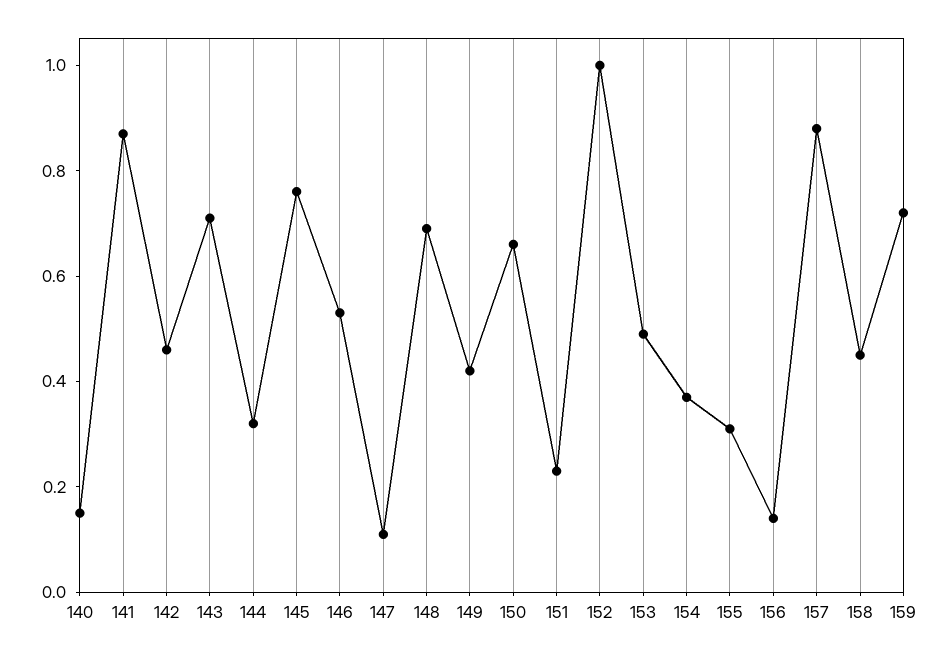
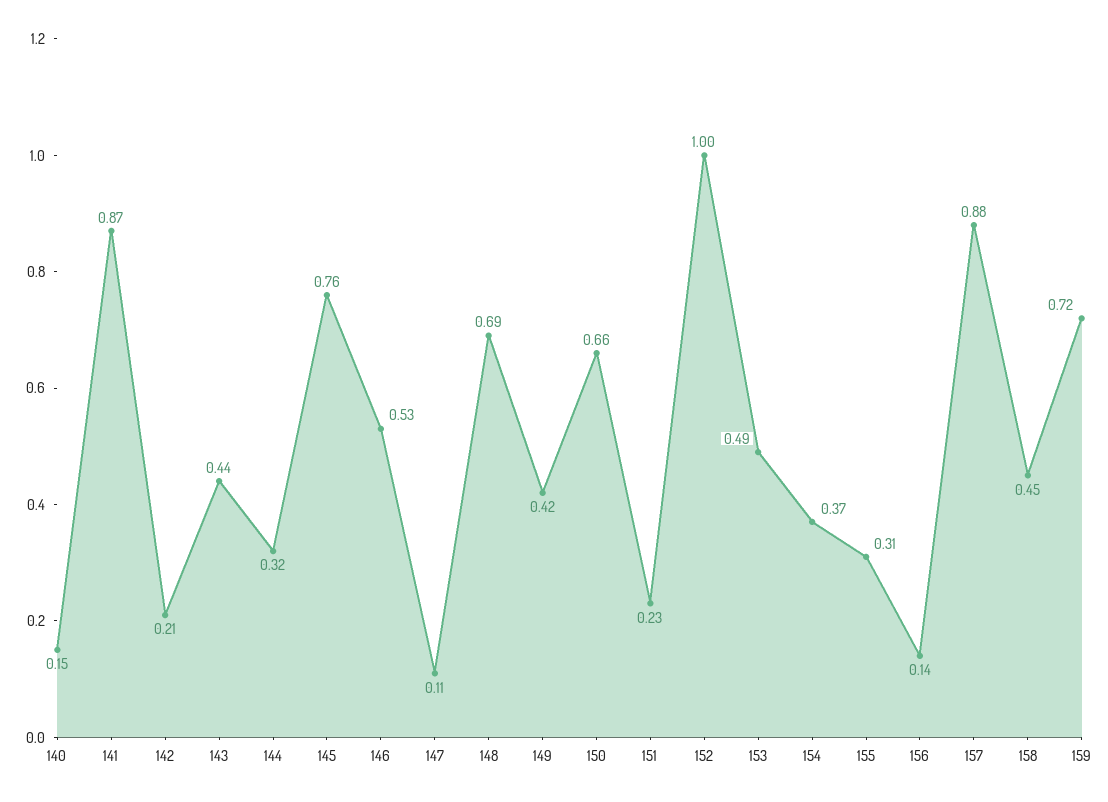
  {
    "140": 0.15,
    "141": 0.87,
-   "142": 0.45,
+   "142": 0.21,
-   "143": 0.7,
+   "143": 0.44,
    "144": 0.32,
    "145": 0.76,
    "146": 0.53,
    "147": 0.11,
    "148": 0.69,
    "149": 0.42,
    "150": 0.66,
    "151": 0.23,
    "152": 1,
    "153": 0.49,
    "154": 0.37,
    "155": 0.31,
    "156": 0.14,
    "157": 0.88,
    "158": 0.45,
    "159": 0.72
  }

